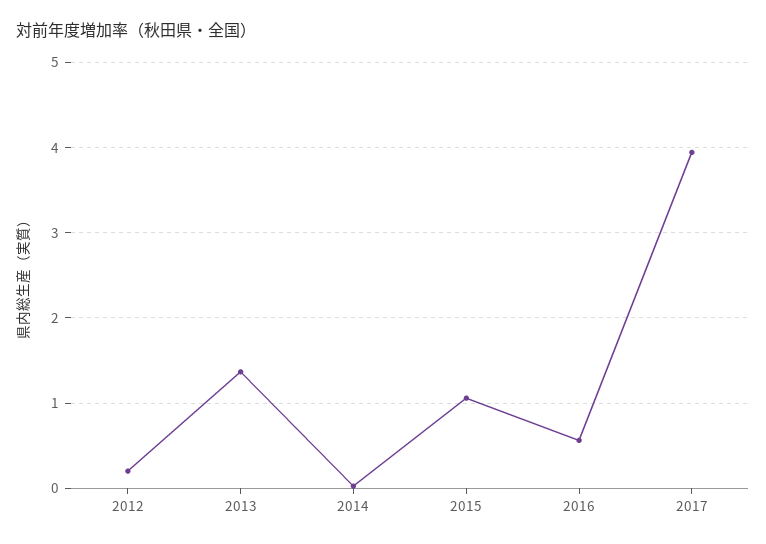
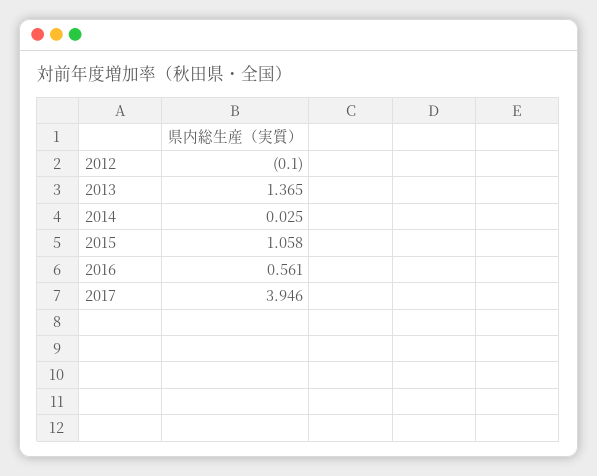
  {
-   "2012": 0.2,
+   "2012": -0.1,
    "2013": 1.365,
    "2014": 0.025,
    "2015": 1.058,
    "2016": 0.561,
    "2017": 3.946
  }

